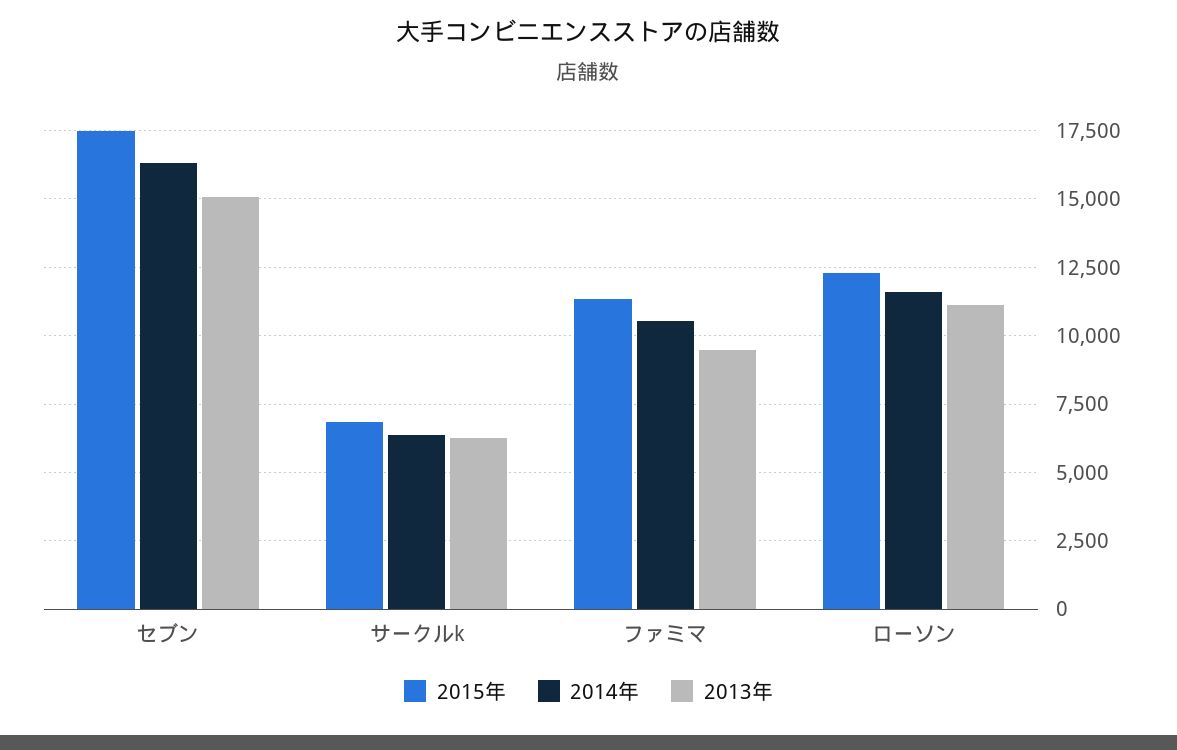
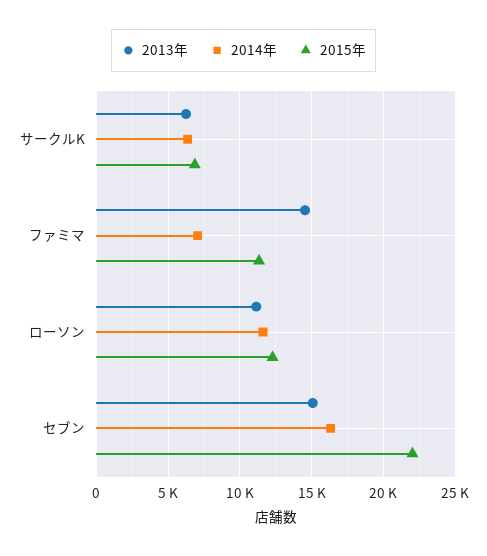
  {
    "2015年": {
-     "セブン": 17500,
+     "セブン": 22000,
      "サークルk": 6750,
      "ファミマ": 11250,
      "ローソン": 12250
    },
    "2014年": {
      "セブン": 16250,
      "サークルk": 6250,
-     "ファミマ": 10500,
+     "ファミマ": 7000,
      "ローソン": 11500
    },
    "2013年": {
      "セブン": 15000,
      "サークルk": 6250,
-     "ファミマ": 9500,
+     "ファミマ": 14500,
      "ローソン": 11250
    }
  }

